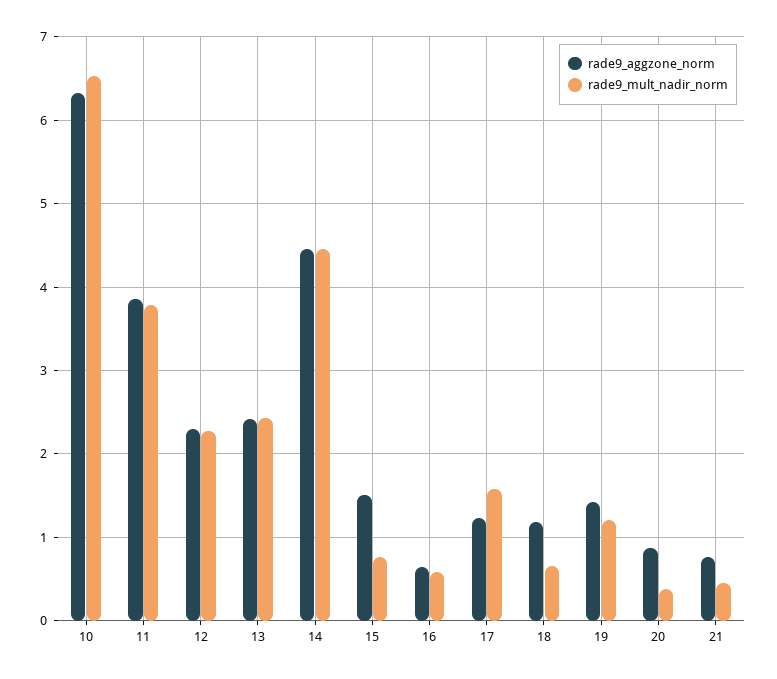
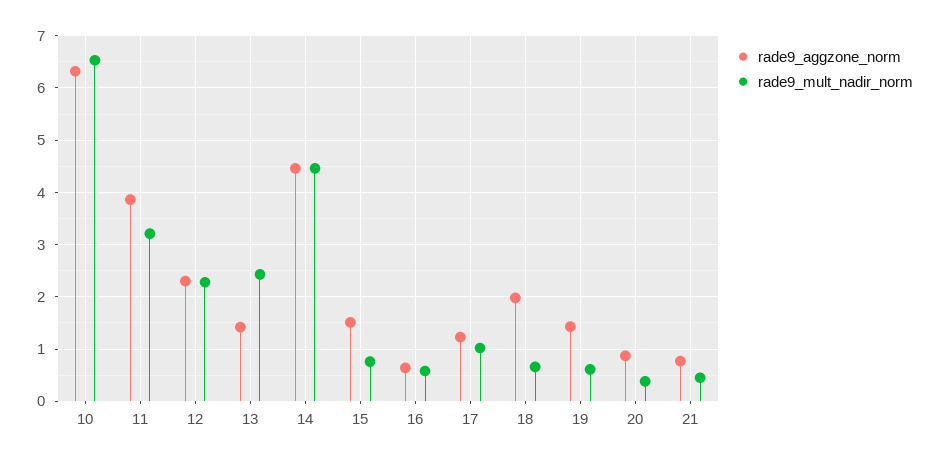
  {
    "rade9_aggzone_norm": {
      "10": 6.3,
      "11": 3.9,
      "12": 2.3,
-     "13": 2.4,
+     "13": 1.4,
      "14": 4.5,
      "15": 1.5,
      "16": 0.6,
      "17": 1.2,
-     "18": 1.2,
+     "18": 2,
      "19": 1.4,
      "20": 0.9,
      "21": 0.8
    },
    "rade9_mult_nadir_norm": {
      "10": 6.5,
-     "11": 3.8,
+     "11": 3.2,
      "12": 2.3,
      "13": 2.4,
      "14": 4.5,
      "15": 0.8,
      "16": 0.6,
-     "17": 1.6,
+     "17": 1,
      "18": 0.7,
-     "19": 1.2,
+     "19": 0.6,
      "20": 0.4,
      "21": 0.5
    }
  }

